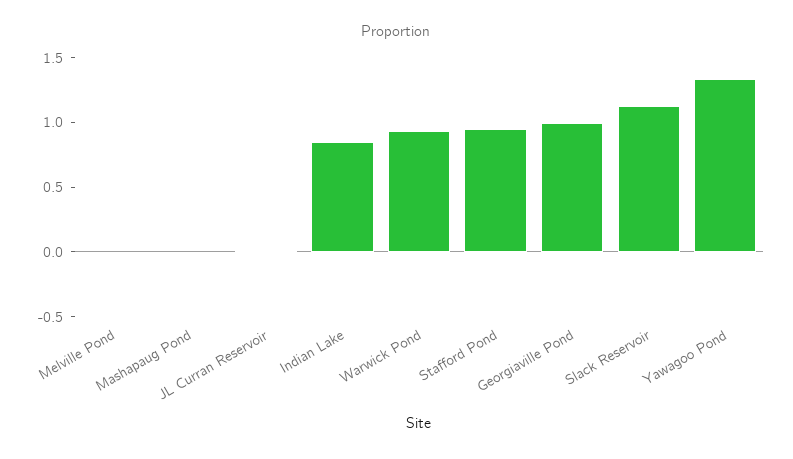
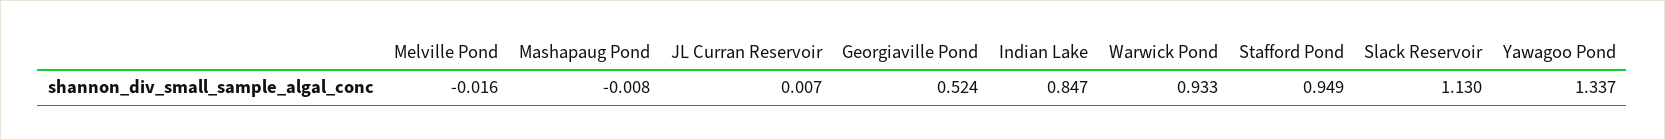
  {
    "Melville Pond": -0.016,
    "Mashapaug Pond": -0.008,
    "JL Curran Reservoir": 0.007,
    "Indian Lake": 0.847,
    "Warwick Pond": 0.933,
    "Stafford Pond": 0.949,
-   "Georgiaville Pond": 1,
+   "Georgiaville Pond": 0.524,
    "Slack Reservoir": 1.13,
    "Yawagoo Pond": 1.337
  }

